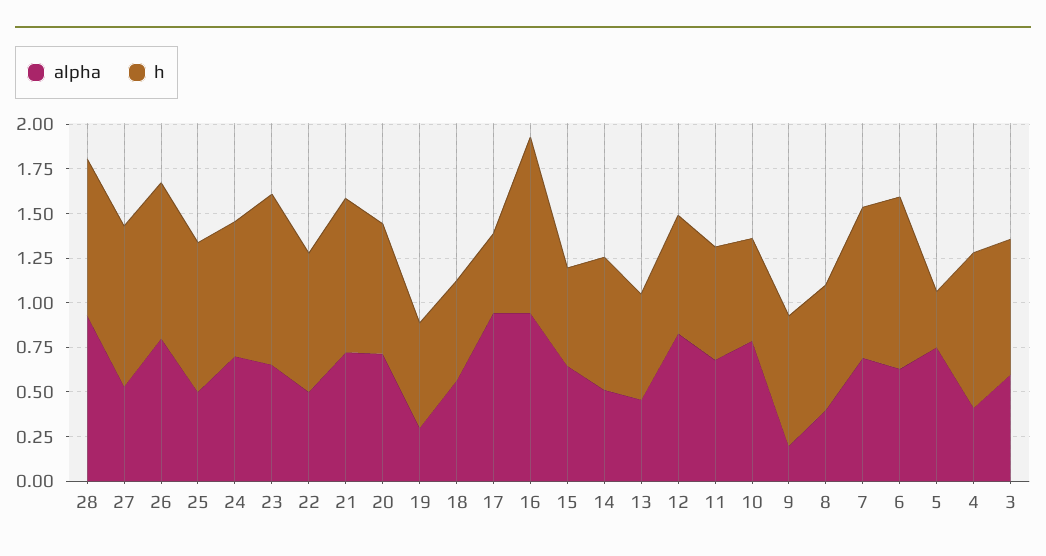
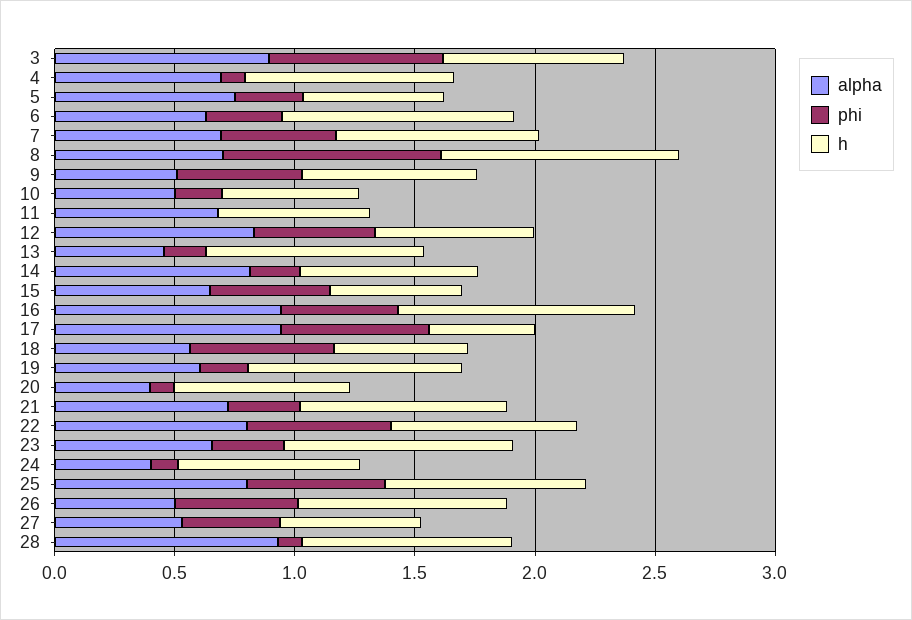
  {
    "alpha": {
      "28": 0.95,
      "27": 0.55,
-     "26": 0.8,
+     "26": 0.5,
-     "25": 0.5,
+     "25": 0.8,
-     "24": 0.7,
+     "24": 0.4,
      "23": 0.65,
-     "22": 0.5,
+     "22": 0.8,
      "21": 0.7,
-     "20": 0.7,
+     "20": 0.4,
-     "19": 0.3,
+     "19": 0.6,
      "18": 0.55,
      "17": 0.95,
      "16": 0.95,
      "15": 0.65,
-     "14": 0.5,
+     "14": 0.8,
      "13": 0.45,
      "12": 0.85,
      "11": 0.7,
-     "10": 0.8,
+     "10": 0.5,
-     "9": 0.2,
+     "9": 0.5,
-     "8": 0.4,
+     "8": 0.7,
      "7": 0.7,
      "6": 0.65,
      "5": 0.75,
-     "4": 0.4,
+     "4": 0.7,
-     "3": 0.6
+     "3": 0.9
    },
    "h": {
      "28": 0.9,
-     "27": 0.9,
+     "27": 0.6,
      "26": 0.85,
      "25": 0.85,
      "24": 0.75,
      "23": 0.95,
      "22": 0.8,
      "21": 0.85,
      "20": 0.75,
-     "19": 0.6,
+     "19": 0.9,
      "18": 0.55,
      "17": 0.45,
      "16": 1,
      "15": 0.55,
      "14": 0.75,
-     "13": 0.6,
+     "13": 0.9,
      "12": 0.65,
      "11": 0.65,
      "10": 0.55,
      "9": 0.75,
-     "8": 0.7,
+     "8": 1,
      "7": 0.85,
      "6": 0.95,
-     "5": 0.3,
+     "5": 0.6,
      "4": 0.85,
      "3": 0.75
-   }
+   },
+   "phi": {
+     "3": 0.7,
+     "4": 0.1,
+     "5": 0.3,
+     "6": 0.3,
+     "7": 0.5,
+     "8": 0.9,
+     "9": 0.5,
+     "10": 0.2,
+     "11": 0,
+     "12": 0.5,
+     "13": 0.2,
+     "14": 0.2,
+     "15": 0.5,
+     "16": 0.5,
+     "17": 0.6,
+     "18": 0.6,
+     "19": 0.2,
+     "20": 0.1,
+     "21": 0.3,
+     "22": 0.6,
+     "23": 0.3,
+     "24": 0.1,
+     "25": 0.6,
+     "26": 0.5,
+     "27": 0.4,
+     "28": 0.1
+   }
  }

